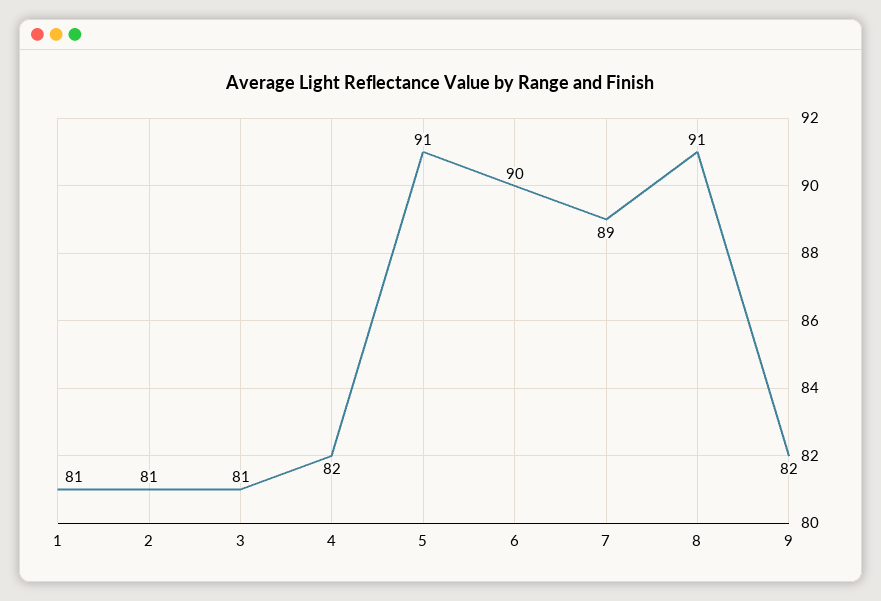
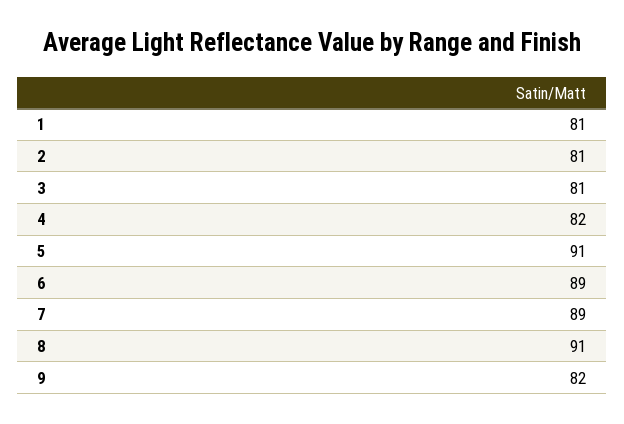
  {
    "1": 81,
    "2": 81,
    "3": 81,
    "4": 82,
    "5": 91,
-   "6": 90,
+   "6": 89,
    "7": 89,
    "8": 91,
    "9": 82
  }

